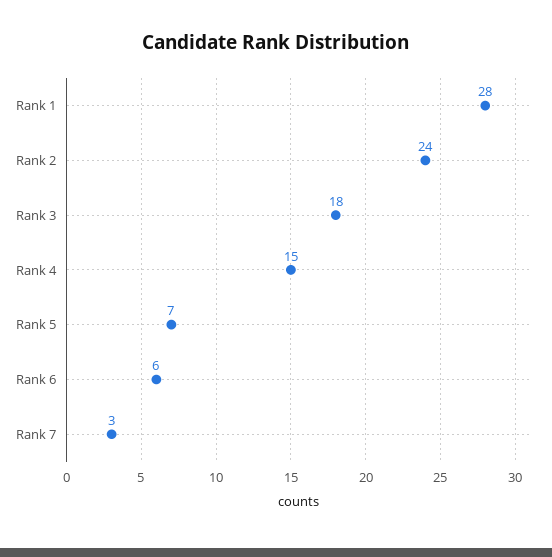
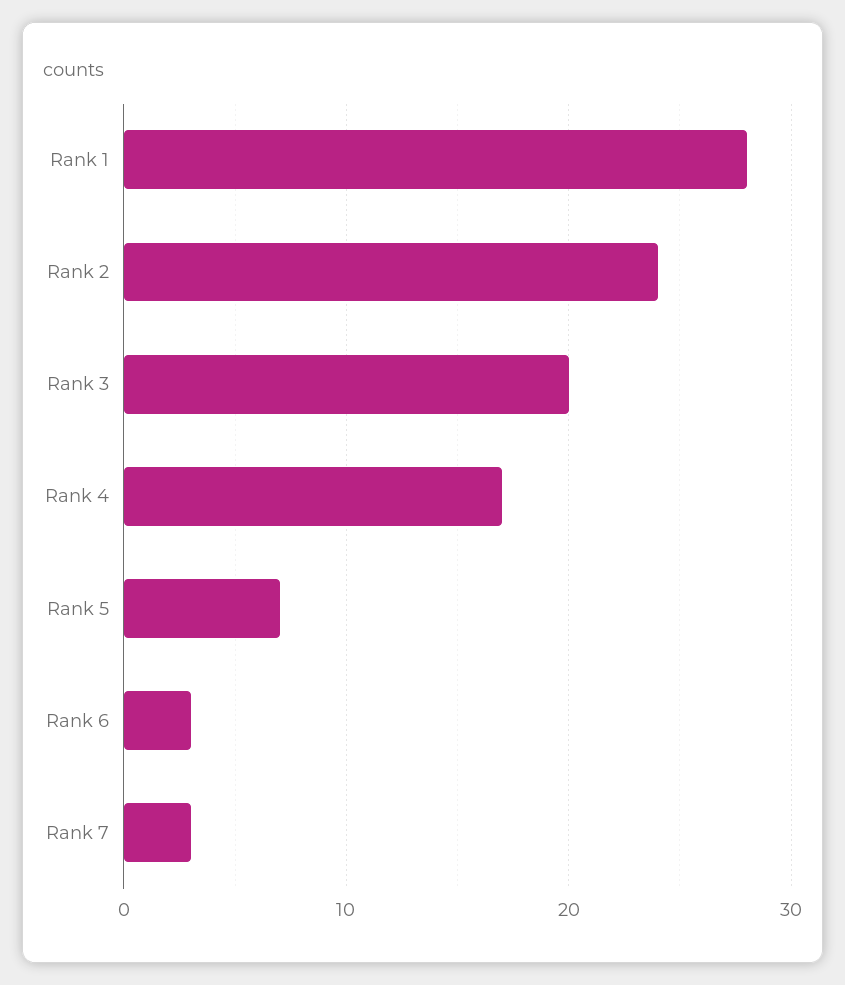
  {
    "Rank 1": 28,
    "Rank 2": 24,
-   "Rank 3": 18,
+   "Rank 3": 20,
-   "Rank 4": 15,
+   "Rank 4": 17,
    "Rank 5": 7,
-   "Rank 6": 6,
+   "Rank 6": 3,
    "Rank 7": 3
  }

